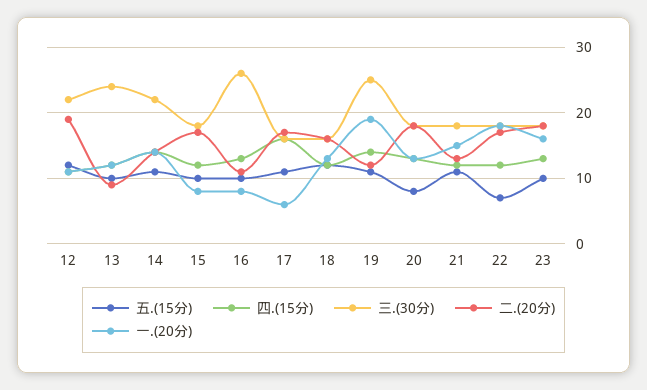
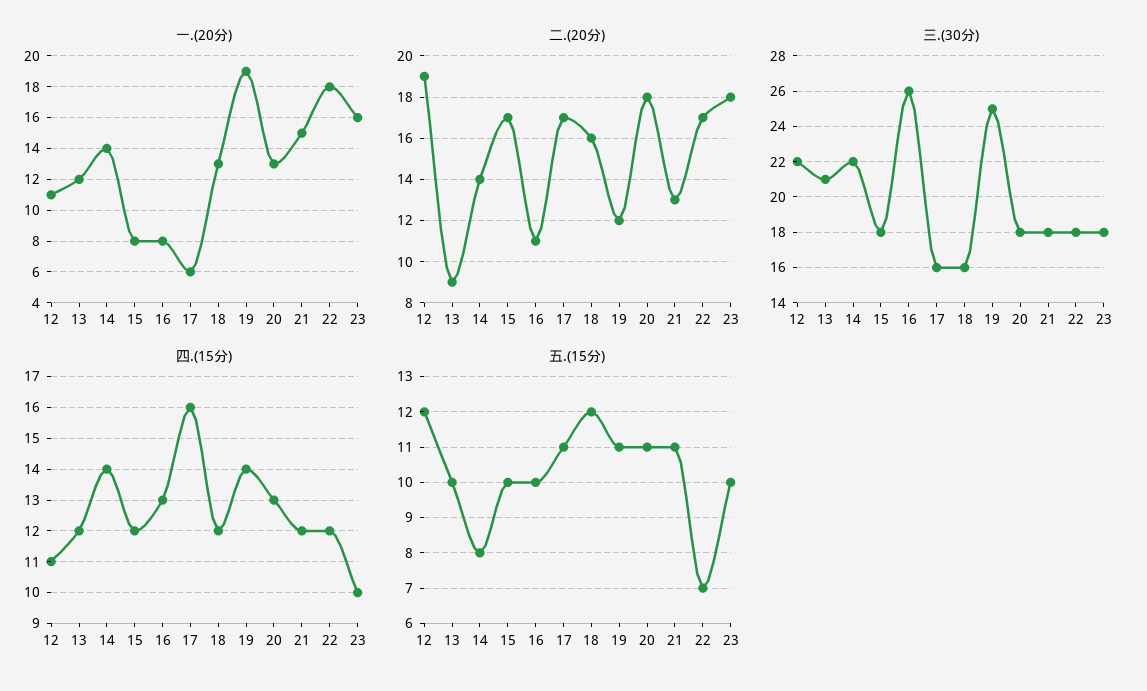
  {
    "五.(15分)": {
      "12": 12,
      "13": 10,
-     "14": 11,
+     "14": 8,
      "15": 10,
      "16": 10,
      "17": 11,
      "18": 12,
      "19": 11,
-     "20": 8,
+     "20": 11,
      "21": 11,
      "22": 7,
      "23": 10
    },
    "四.(15分)": {
      "12": 11,
      "13": 12,
      "14": 14,
      "15": 12,
      "16": 13,
      "17": 16,
      "18": 12,
      "19": 14,
      "20": 13,
      "21": 12,
      "22": 12,
-     "23": 13
+     "23": 10
    },
    "三.(30分)": {
      "12": 22,
-     "13": 24,
+     "13": 21,
      "14": 22,
      "15": 18,
      "16": 26,
      "17": 16,
      "18": 16,
      "19": 25,
      "20": 18,
      "21": 18,
      "22": 18,
      "23": 18
    },
    "二.(20分)": {
      "12": 19,
      "13": 9,
      "14": 14,
      "15": 17,
      "16": 11,
      "17": 17,
      "18": 16,
      "19": 12,
      "20": 18,
      "21": 13,
      "22": 17,
      "23": 18
    },
    "一.(20分)": {
      "12": 11,
      "13": 12,
      "14": 14,
      "15": 8,
      "16": 8,
      "17": 6,
      "18": 13,
      "19": 19,
      "20": 13,
      "21": 15,
      "22": 18,
      "23": 16
    }
  }

